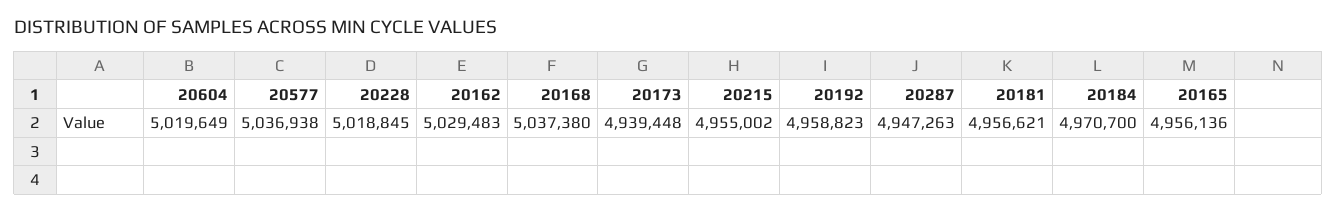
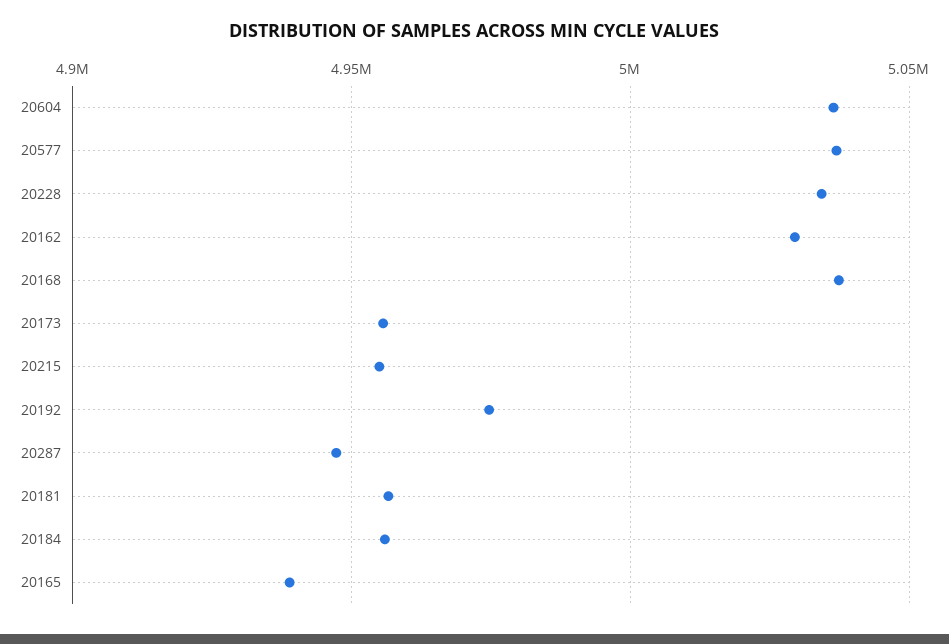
  {
-   "20604": 5019649,
+   "20604": 5035000,
    "20577": 5036938,
-   "20228": 5018845,
+   "20228": 5035000,
    "20162": 5029483,
    "20168": 5037380,
-   "20173": 4939448,
+   "20173": 4955000,
    "20215": 4955002,
-   "20192": 4958823,
+   "20192": 4975000,
    "20287": 4947263,
    "20181": 4956621,
-   "20184": 4970700,
+   "20184": 4955000,
-   "20165": 4956136
+   "20165": 4940000
  }

